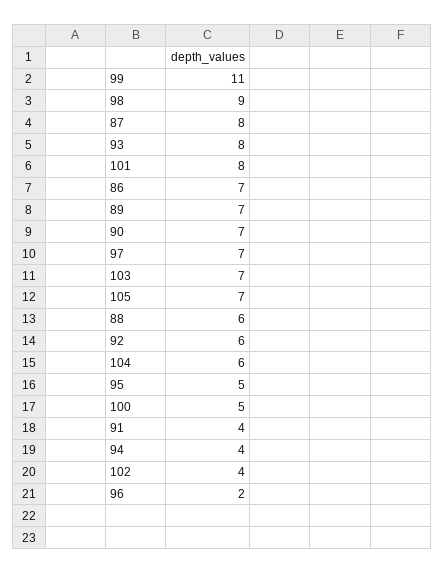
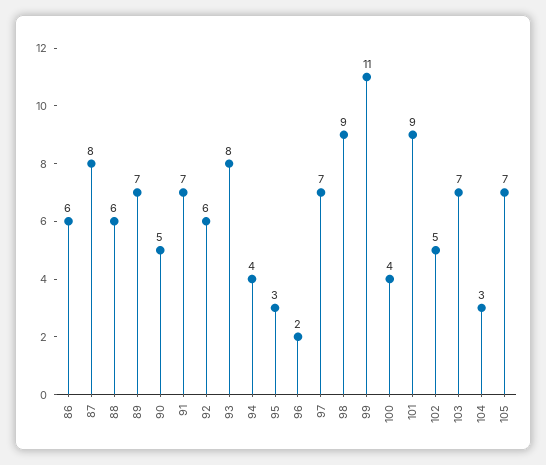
  {
    "99": 11,
    "98": 9,
    "87": 8,
    "93": 8,
-   "101": 8,
+   "101": 9,
-   "86": 7,
+   "86": 6,
    "89": 7,
-   "90": 7,
+   "90": 5,
    "97": 7,
    "103": 7,
    "105": 7,
    "88": 6,
    "92": 6,
-   "104": 6,
+   "104": 3,
-   "95": 5,
+   "95": 3,
-   "100": 5,
+   "100": 4,
-   "91": 4,
+   "91": 7,
    "94": 4,
-   "102": 4,
+   "102": 5,
    "96": 2
  }

